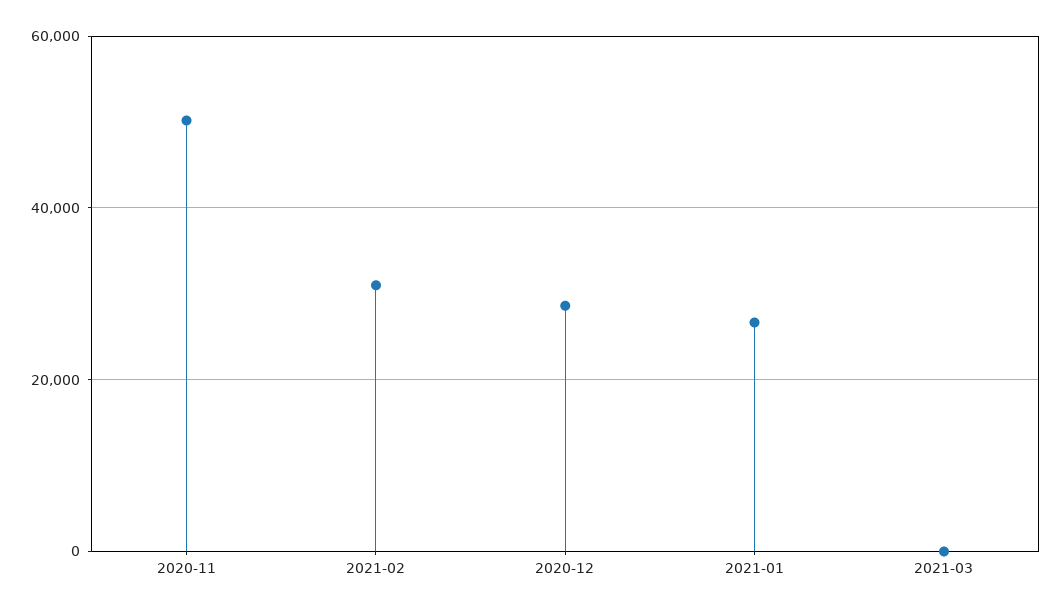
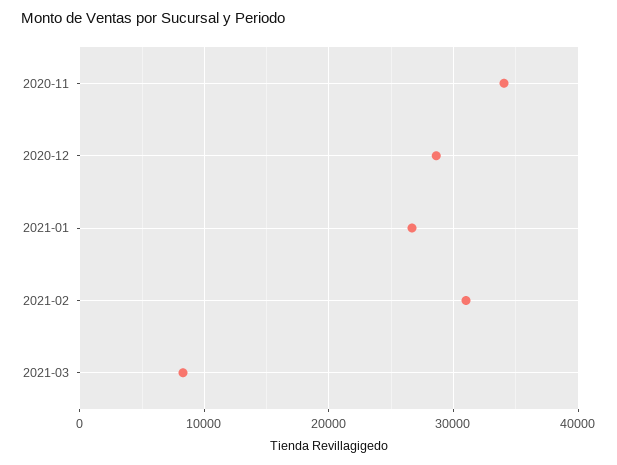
  {
-   "2020-11": 50000,
+   "2020-11": 34000,
    "2021-02": 31000,
    "2020-12": 29000,
    "2021-01": 27000,
-   "2021-03": 0
+   "2021-03": 8000
  }

